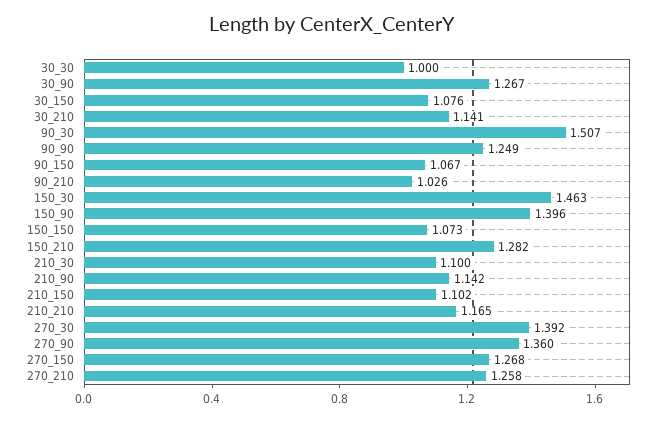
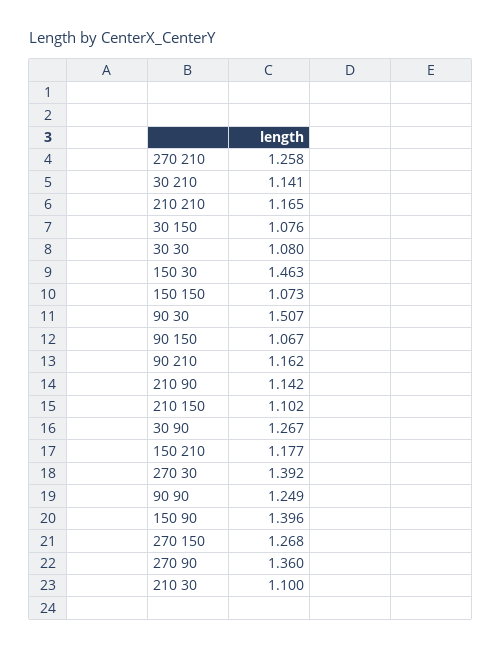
  {
-   "30_30": 1,
+   "30_30": 1.08,
    "30_90": 1.267,
    "30_150": 1.076,
    "30_210": 1.141,
    "90_30": 1.507,
    "90_90": 1.249,
    "90_150": 1.067,
-   "90_210": 1.026,
+   "90_210": 1.162,
    "150_30": 1.463,
    "150_90": 1.396,
    "150_150": 1.073,
-   "150_210": 1.282,
+   "150_210": 1.177,
    "210_30": 1.1,
    "210_90": 1.142,
    "210_150": 1.102,
    "210_210": 1.165,
    "270_30": 1.392,
    "270_90": 1.36,
    "270_150": 1.268,
    "270_210": 1.258
  }

